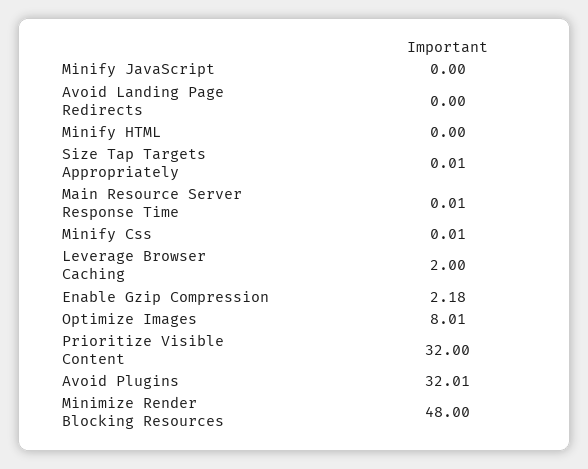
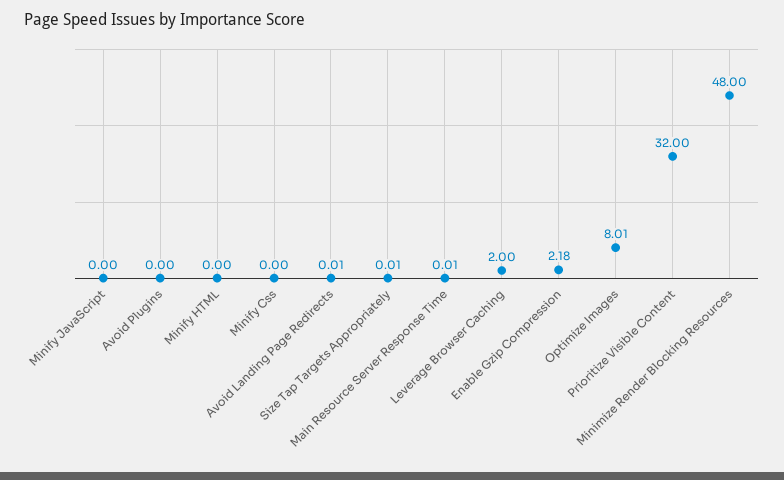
  {
    "Minify JavaScript": 0,
-   "Avoid Landing Page Redirects": 0,
+   "Avoid Landing Page Redirects": 0.01,
    "Minify HTML": 0,
    "Size Tap Targets Appropriately": 0.01,
    "Main Resource Server Response Time": 0.01,
-   "Minify Css": 0.01,
+   "Minify Css": 0,
    "Leverage Browser Caching": 2,
    "Enable Gzip Compression": 2.18,
    "Optimize Images": 8.01,
    "Prioritize Visible Content": 32,
-   "Avoid Plugins": 32.01,
+   "Avoid Plugins": 0,
    "Minimize Render Blocking Resources": 48
  }

